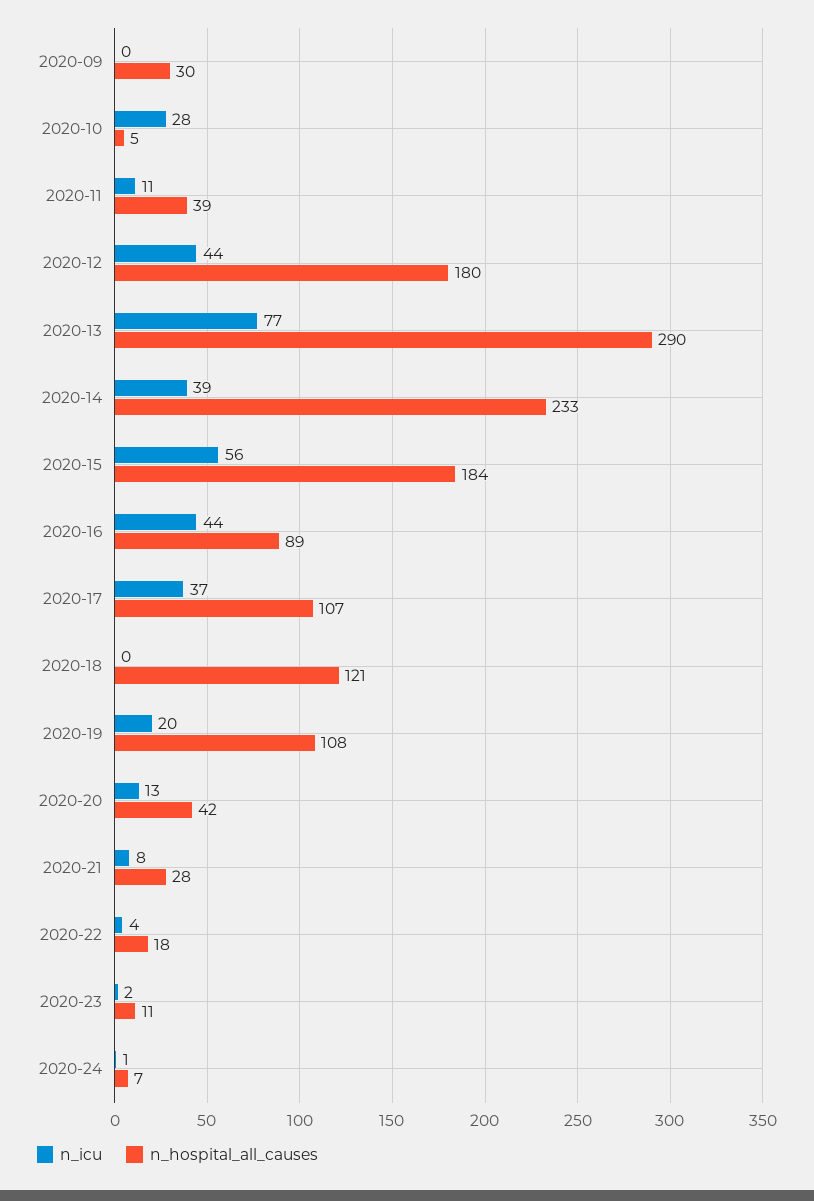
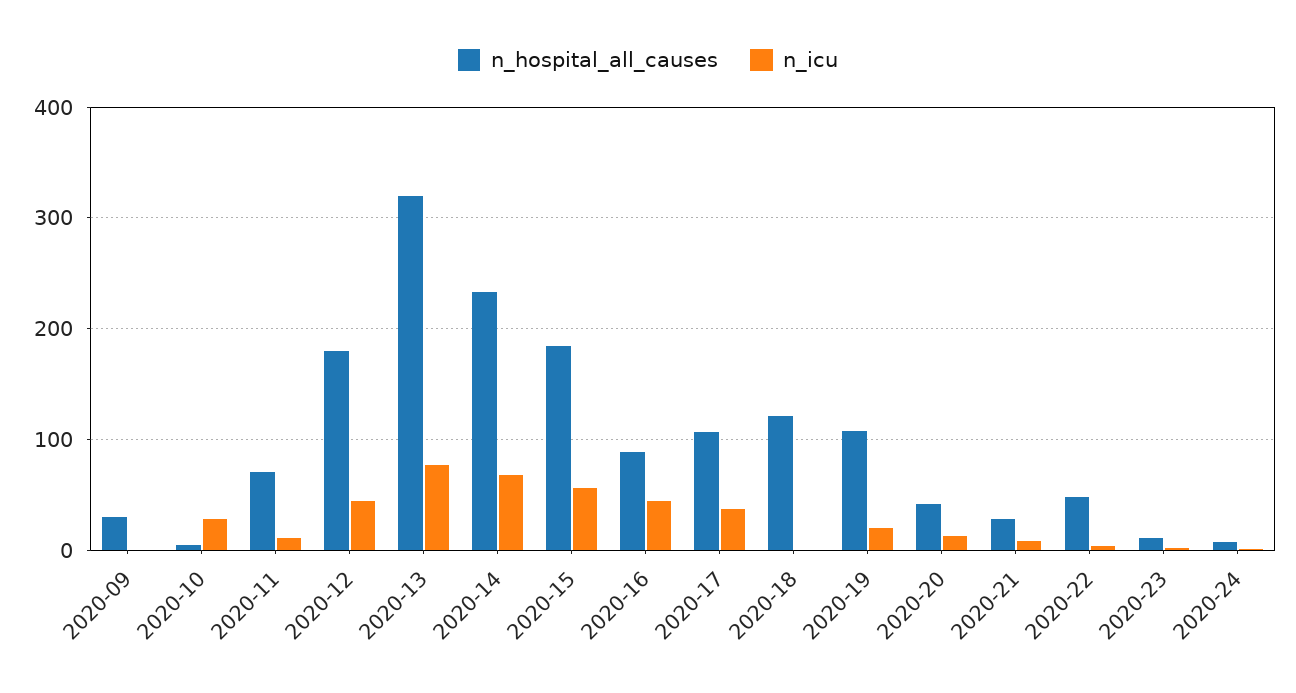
  {
    "n_icu": {
      "2020-09": 0,
      "2020-10": 28,
      "2020-11": 11,
      "2020-12": 44,
      "2020-13": 77,
-     "2020-14": 39,
+     "2020-14": 70,
      "2020-15": 56,
      "2020-16": 44,
      "2020-17": 37,
      "2020-18": 0,
      "2020-19": 20,
      "2020-20": 13,
      "2020-21": 8,
      "2020-22": 4,
      "2020-23": 2,
      "2020-24": 1
    },
    "n_hospital_all_causes": {
      "2020-09": 30,
      "2020-10": 5,
-     "2020-11": 39,
+     "2020-11": 70,
      "2020-12": 180,
-     "2020-13": 290,
+     "2020-13": 320,
      "2020-14": 233,
      "2020-15": 184,
      "2020-16": 89,
      "2020-17": 107,
      "2020-18": 121,
      "2020-19": 108,
      "2020-20": 42,
      "2020-21": 28,
-     "2020-22": 18,
+     "2020-22": 50,
      "2020-23": 11,
      "2020-24": 7
    }
  }

